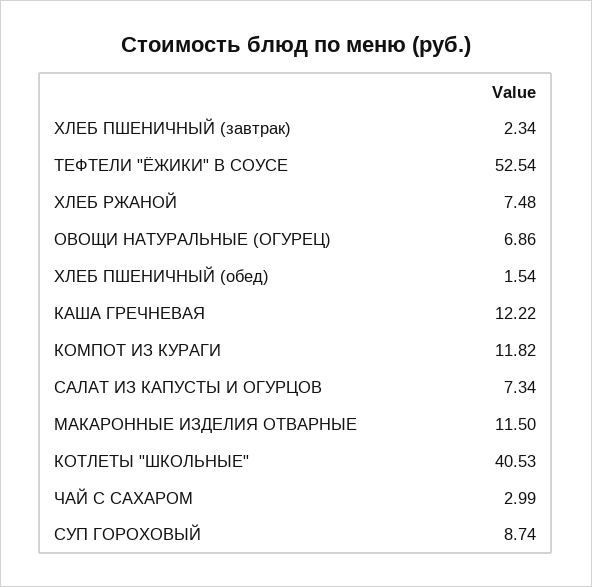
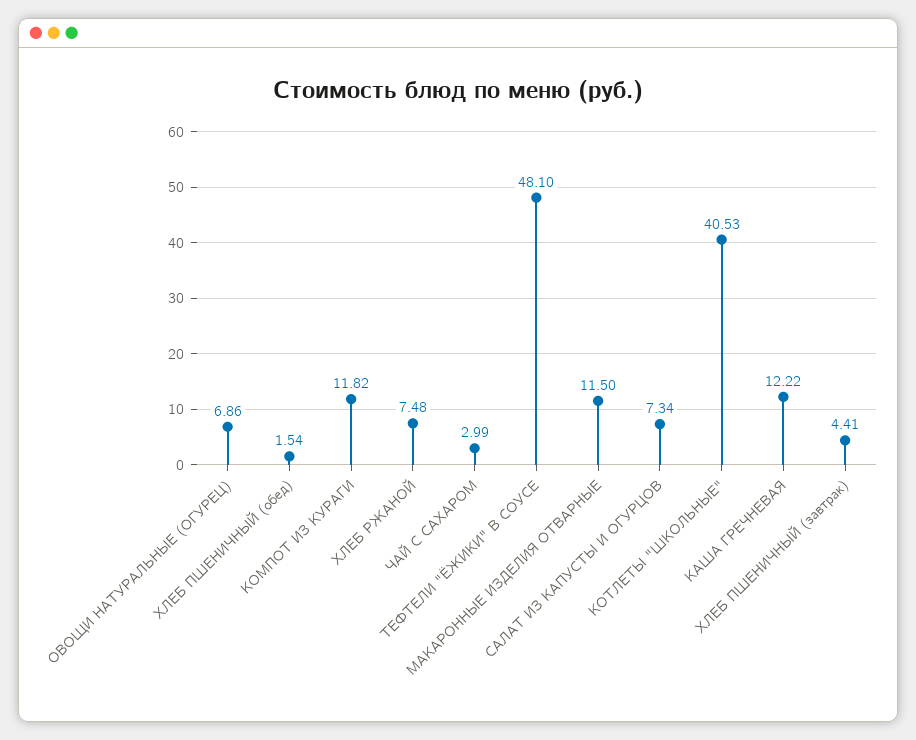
  {
-   "ХЛЕБ ПШЕНИЧНЫЙ (завтрак)": 2.34,
+   "ХЛЕБ ПШЕНИЧНЫЙ (завтрак)": 4.41,
-   "ТЕФТЕЛИ \"ЁЖИКИ\" В СОУСЕ": 52.54,
+   "ТЕФТЕЛИ \"ЁЖИКИ\" В СОУСЕ": 48.1,
    "ХЛЕБ РЖАНОЙ": 7.48,
    "ОВОЩИ НАТУРАЛЬНЫЕ (ОГУРЕЦ)": 6.86,
    "ХЛЕБ ПШЕНИЧНЫЙ (обед)": 1.54,
    "КАША ГРЕЧНЕВАЯ": 12.22,
    "КОМПОТ ИЗ КУРАГИ": 11.82,
    "САЛАТ ИЗ КАПУСТЫ И ОГУРЦОВ": 7.34,
    "МАКАРОННЫЕ ИЗДЕЛИЯ ОТВАРНЫЕ": 11.5,
    "КОТЛЕТЫ \"ШКОЛЬНЫЕ\"": 40.53,
-   "ЧАЙ С САХАРОМ": 2.99,
+   "ЧАЙ С САХАРОМ": 2.99
-   "СУП ГОРОХОВЫЙ": 8.74
  }

